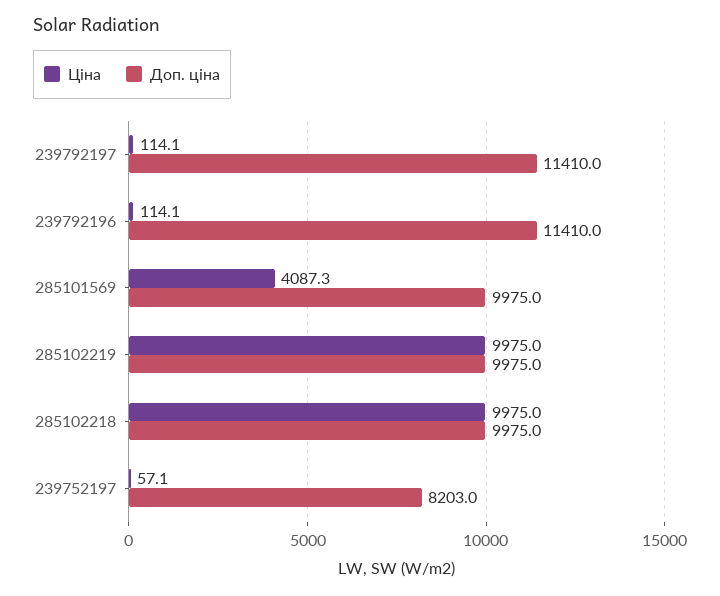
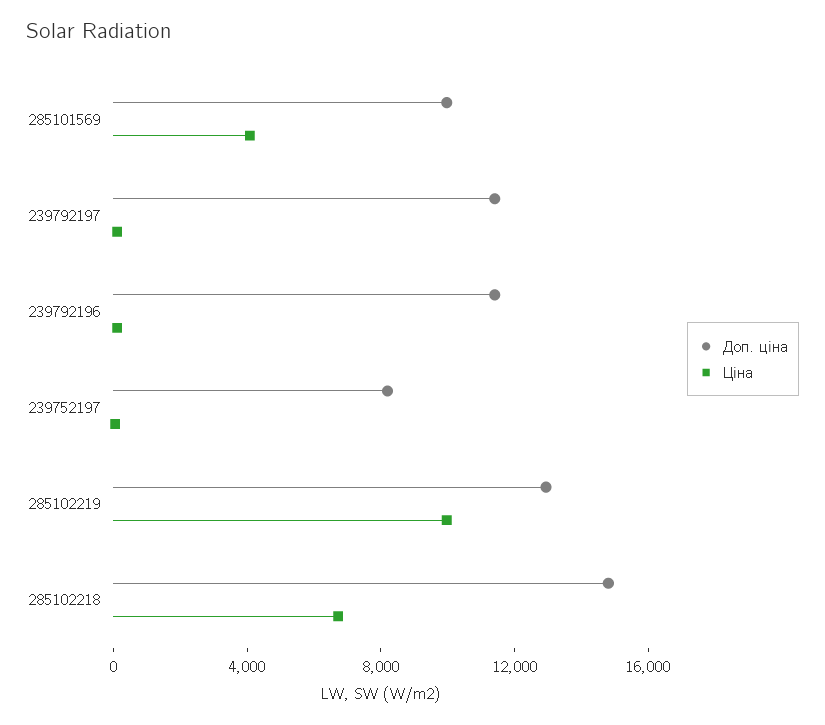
  {
    "Ціна": {
      "239792197": 114.1,
      "239792196": 114.1,
      "285101569": 4087.3,
      "285102219": 9975,
-     "285102218": 9975,
+     "285102218": 7000,
      "239752197": 57.1
    },
    "Доп. ціна": {
      "239792197": 11410,
      "239792196": 11410,
      "285101569": 9975,
-     "285102219": 9975,
+     "285102219": 13000,
-     "285102218": 9975,
+     "285102218": 15000,
      "239752197": 8203
    }
  }

